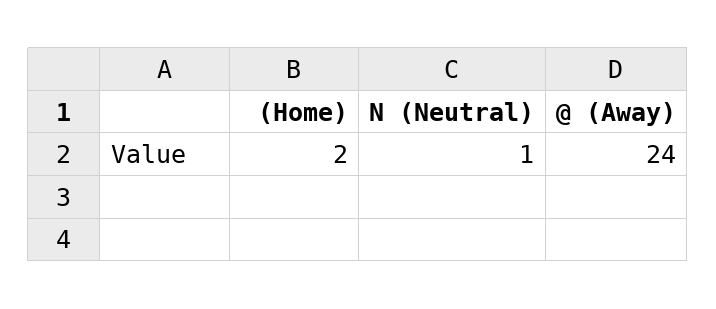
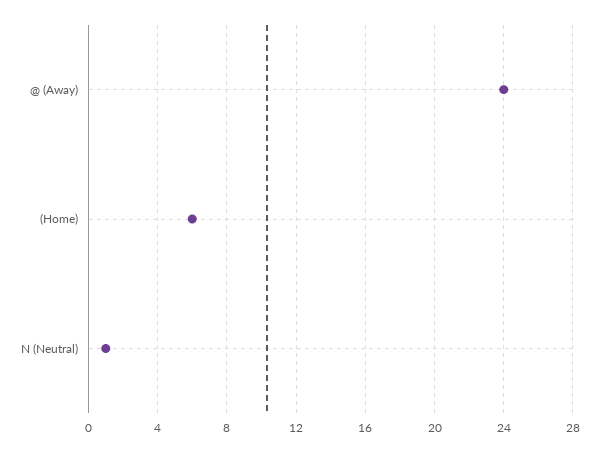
  {
-   "(Home)": 2,
+   "(Home)": 6,
    "N (Neutral)": 1,
    "@ (Away)": 24
  }

